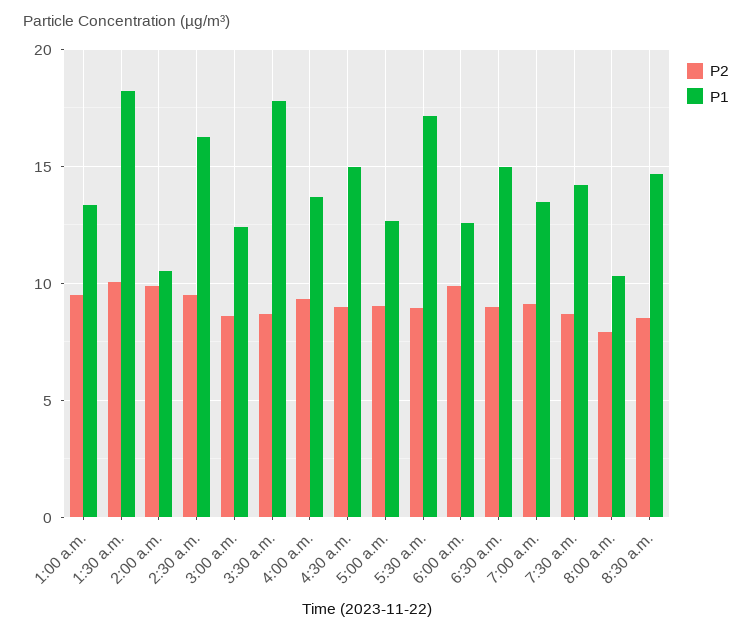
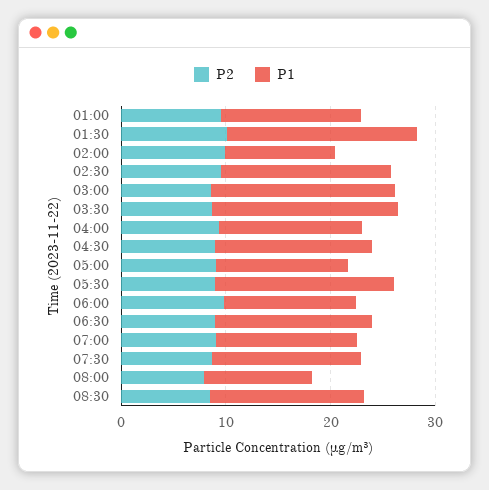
  {
    "P2": {
      "1:00 a.m.": 9.5,
      "1:30 a.m.": 10,
      "2:00 a.m.": 10,
      "2:30 a.m.": 9.5,
      "3:00 a.m.": 8.5,
      "3:30 a.m.": 8.5,
      "4:00 a.m.": 9.5,
      "4:30 a.m.": 9,
      "5:00 a.m.": 9,
      "5:30 a.m.": 9,
      "6:00 a.m.": 10,
      "6:30 a.m.": 9,
      "7:00 a.m.": 9,
      "7:30 a.m.": 8.5,
      "8:00 a.m.": 8,
      "8:30 a.m.": 8.5
    },
    "P1": {
      "1:00 a.m.": 13.5,
      "1:30 a.m.": 18,
      "2:00 a.m.": 10.5,
      "2:30 a.m.": 16.5,
-     "3:00 a.m.": 12.5,
+     "3:00 a.m.": 18,
      "3:30 a.m.": 18,
      "4:00 a.m.": 13.5,
      "4:30 a.m.": 15,
      "5:00 a.m.": 12.5,
      "5:30 a.m.": 17,
      "6:00 a.m.": 12.5,
      "6:30 a.m.": 15,
      "7:00 a.m.": 13.5,
      "7:30 a.m.": 14,
      "8:00 a.m.": 10.5,
      "8:30 a.m.": 14.5
    }
  }

